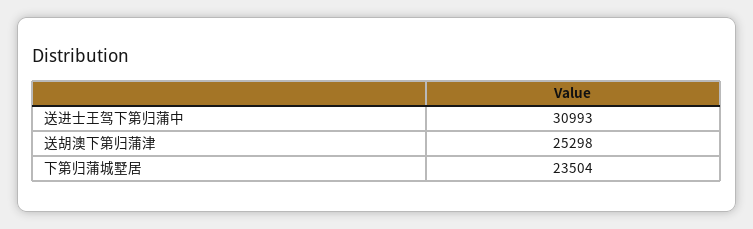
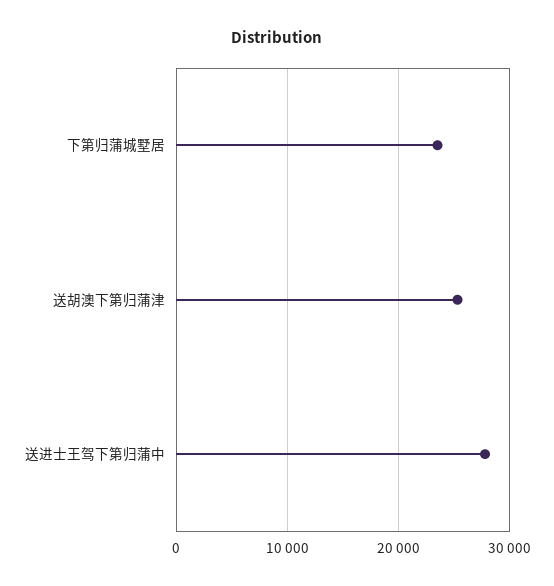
  {
-   "送进士王驾下第归蒲中": 30993,
+   "送进士王驾下第归蒲中": 28000,
    "送胡澳下第归蒲津": 25298,
    "下第归蒲城墅居": 23504
  }

